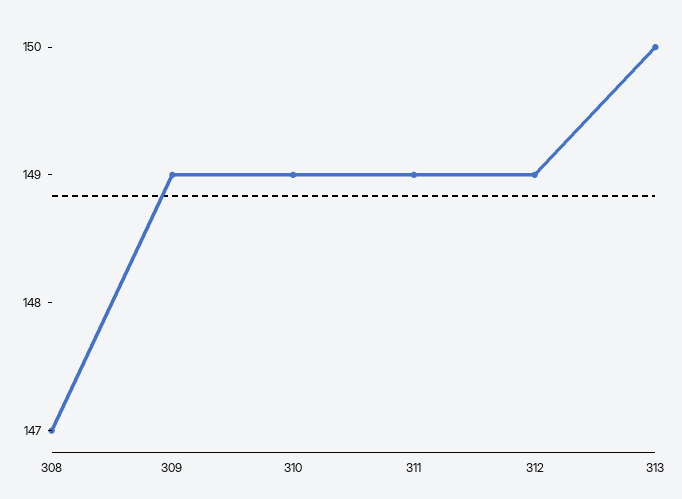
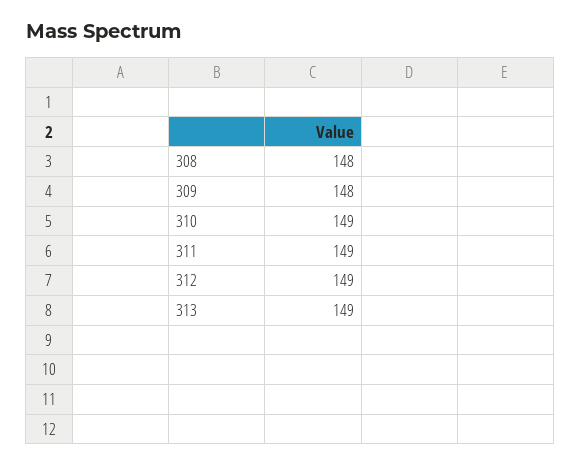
  {
-   "308": 147,
+   "308": 148,
-   "309": 149,
+   "309": 148,
    "310": 149,
    "311": 149,
    "312": 149,
-   "313": 150
+   "313": 149
  }

